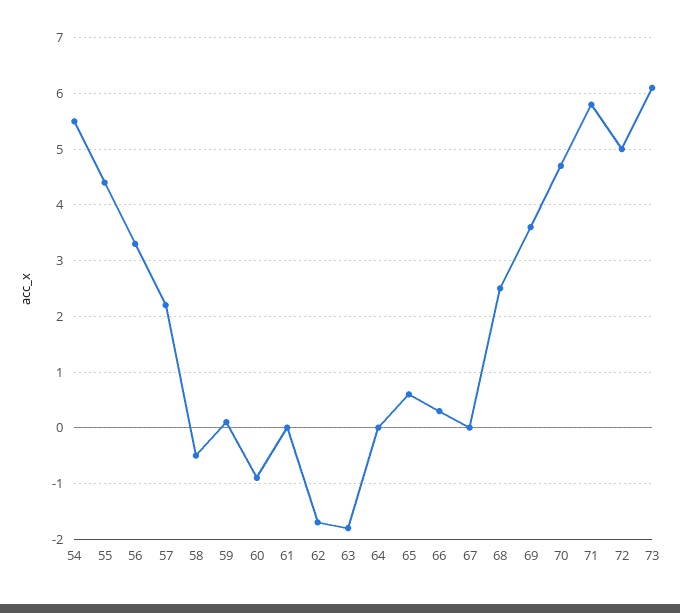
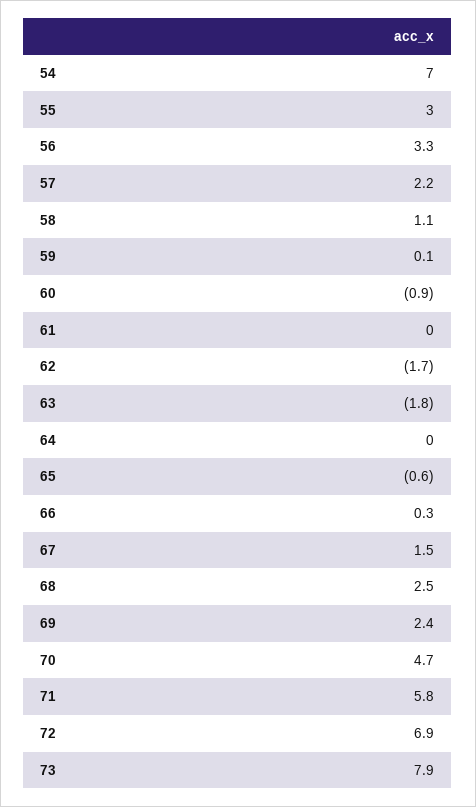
  {
-   "54": 5.5,
+   "54": 7,
-   "55": 4.5,
+   "55": 3,
    "56": 3.3,
    "57": 2.2,
-   "58": -0.5,
+   "58": 1.1,
    "59": 0.1,
    "60": -0.9,
    "61": 0,
    "62": -1.7,
    "63": -1.8,
    "64": 0,
-   "65": 0.5,
+   "65": -0.6,
    "66": 0.3,
-   "67": 0,
+   "67": 1.5,
    "68": 2.5,
-   "69": 3.5,
+   "69": 2.4,
    "70": 4.7,
    "71": 5.8,
-   "72": 5,
+   "72": 6.9,
-   "73": 6
+   "73": 7.9
  }

